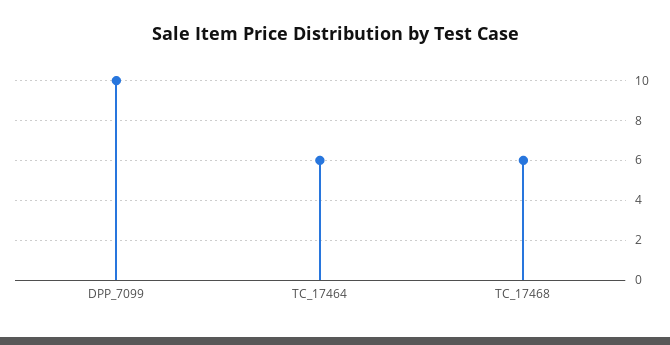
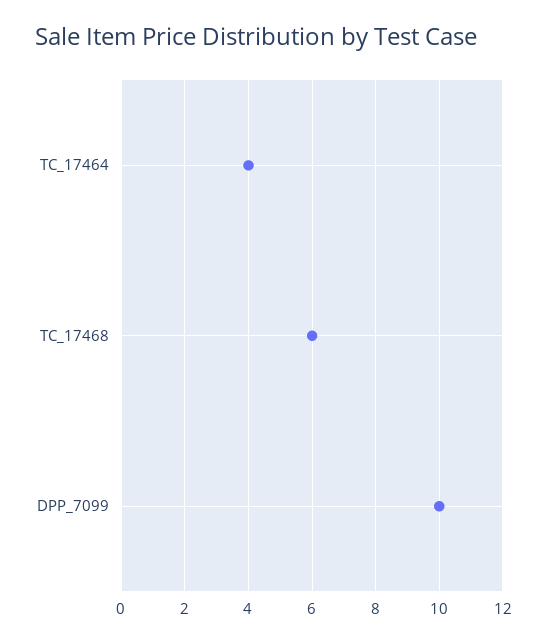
  {
    "DPP_7099": 10,
-   "TC_17464": 6,
+   "TC_17464": 4,
    "TC_17468": 6
  }

